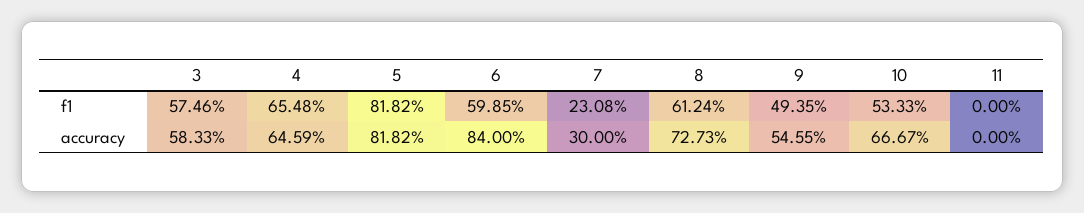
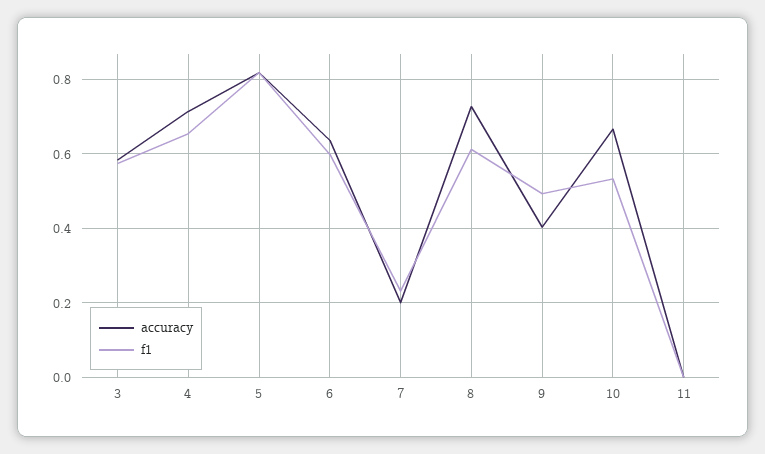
  {
    "f1": {
      "3": 0.5746,
      "4": 0.6548,
      "5": 0.8182,
      "6": 0.5985,
      "7": 0.2308,
      "8": 0.6124,
      "9": 0.4935,
      "10": 0.5333,
      "11": 0
    },
    "accuracy": {
      "3": 0.5833,
-     "4": 0.6459,
+     "4": 0.72,
      "5": 0.8182,
-     "6": 0.84,
+     "6": 0.64,
-     "7": 0.3,
+     "7": 0.2,
      "8": 0.7273,
-     "9": 0.5455,
+     "9": 0.4,
      "10": 0.6667,
      "11": 0
    }
  }

